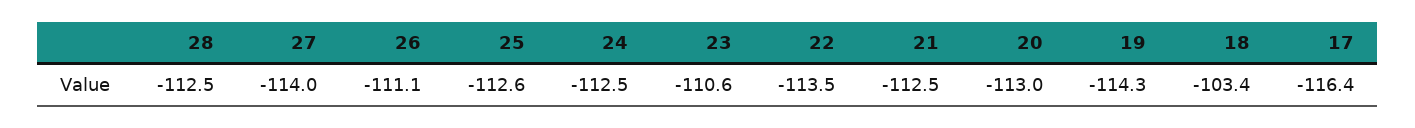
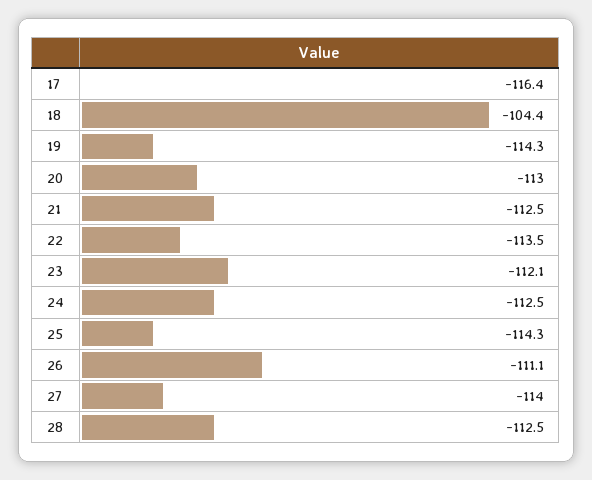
  {
    "28": -112.5,
    "27": -114,
    "26": -111.1,
-   "25": -112.6,
+   "25": -114.3,
    "24": -112.5,
-   "23": -110.6,
+   "23": -112.1,
    "22": -113.5,
    "21": -112.5,
    "20": -113,
    "19": -114.3,
-   "18": -103.4,
+   "18": -104.4,
    "17": -116.4
  }

